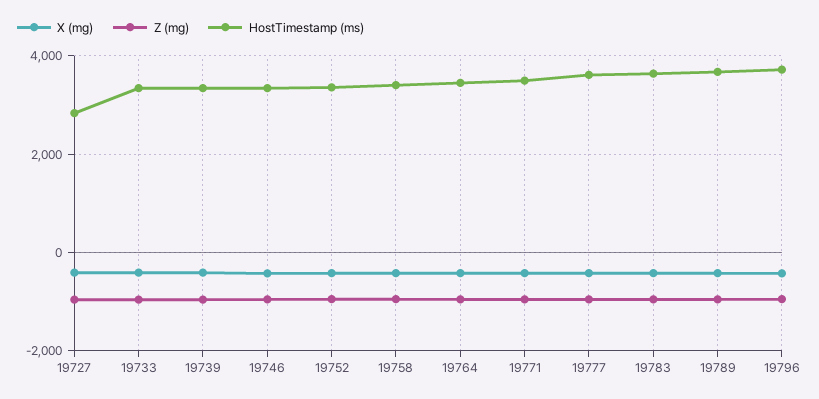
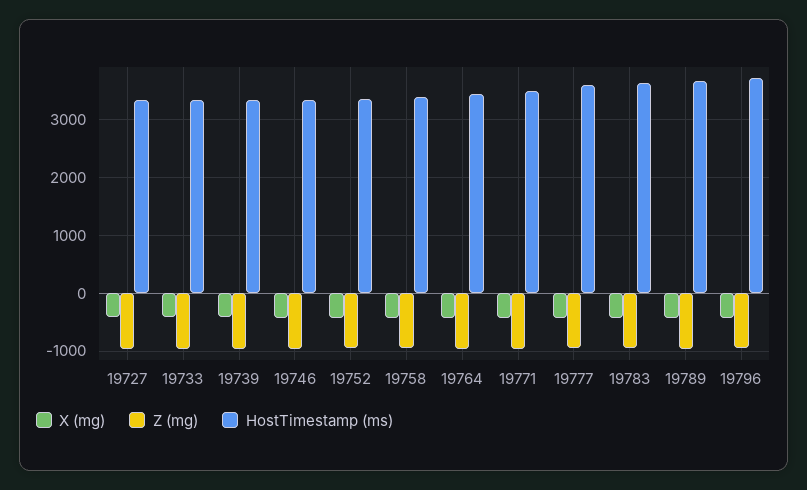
  {
    "X (mg)": {
      "19727": -400,
      "19733": -400,
      "19739": -400,
      "19746": -400,
      "19752": -400,
      "19758": -400,
      "19764": -400,
      "19771": -400,
      "19777": -400,
      "19783": -400,
      "19789": -400,
      "19796": -400
    },
    "Z (mg)": {
      "19727": -1000,
      "19733": -1000,
      "19739": -1000,
      "19746": -1000,
      "19752": -1000,
      "19758": -1000,
      "19764": -1000,
      "19771": -1000,
      "19777": -1000,
      "19783": -1000,
      "19789": -1000,
      "19796": -1000
    },
    "HostTimestamp (ms)": {
-     "19727": 2800,
+     "19727": 3400,
      "19733": 3400,
      "19739": 3400,
      "19746": 3400,
      "19752": 3400,
      "19758": 3400,
      "19764": 3400,
      "19771": 3400,
      "19777": 3600,
      "19783": 3600,
      "19789": 3600,
      "19796": 3800
    }
  }

